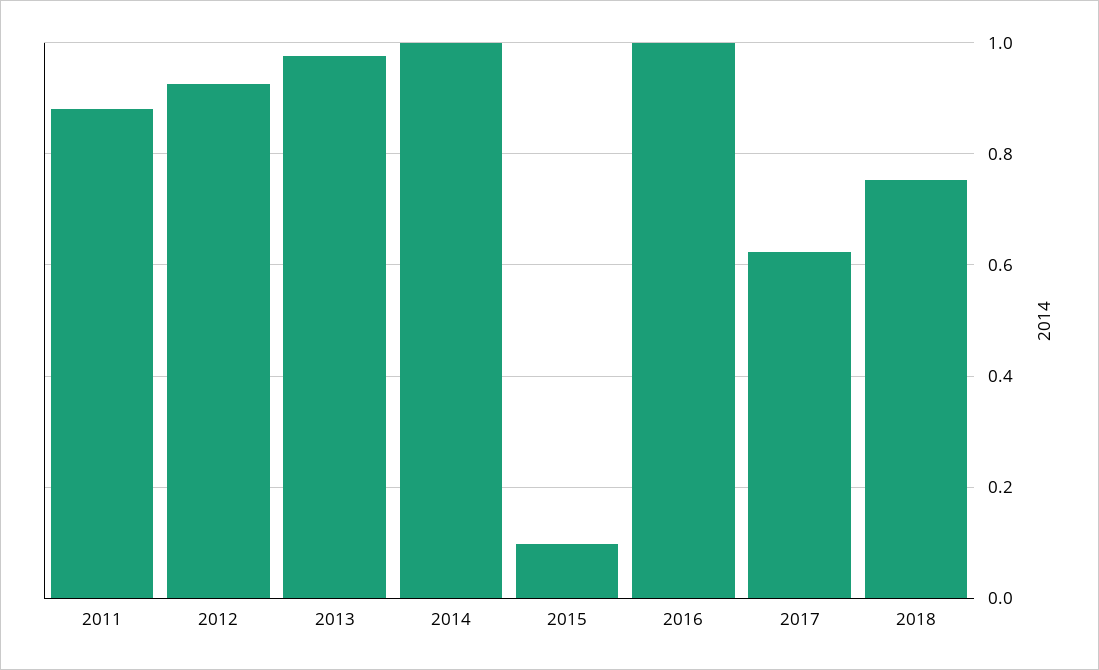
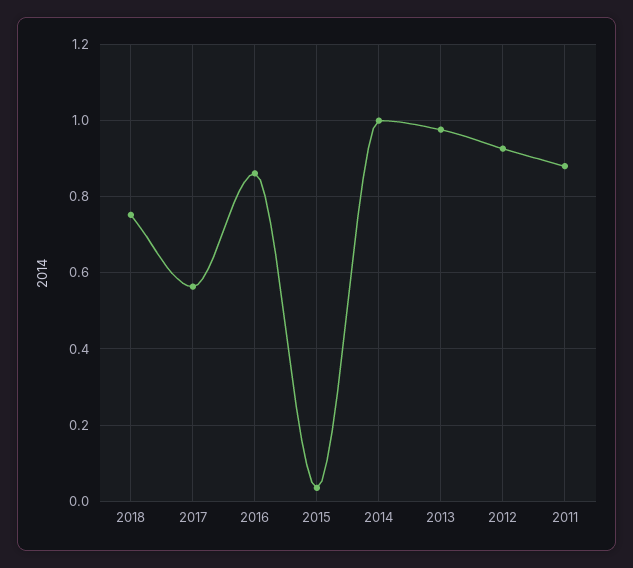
  {
    "2011": 0.88,
    "2012": 0.92,
    "2013": 0.98,
    "2014": 1,
-   "2015": 0.1,
+   "2015": 0.04,
-   "2016": 1,
+   "2016": 0.86,
-   "2017": 0.62,
+   "2017": 0.56,
    "2018": 0.76
  }

